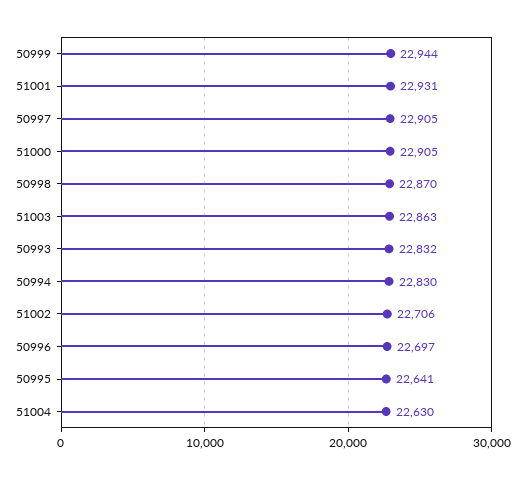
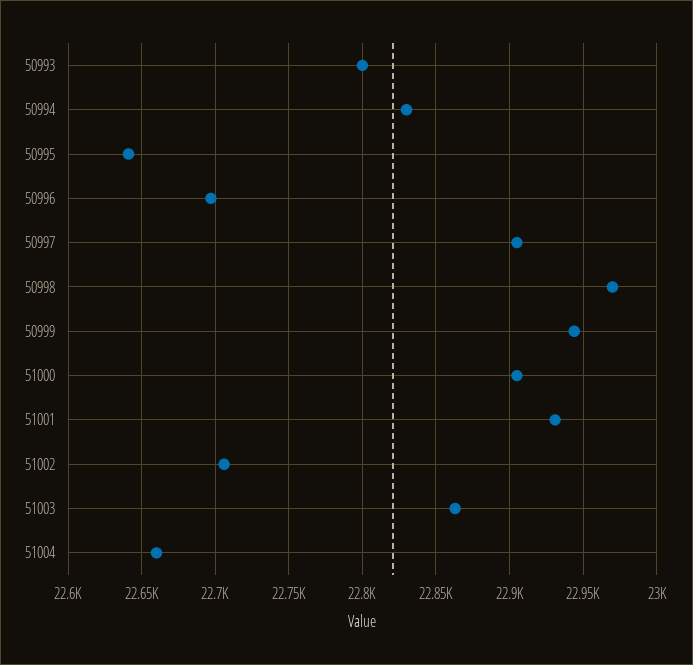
  {
    "50999": 22944,
    "51001": 22931,
    "50997": 22905,
    "51000": 22905,
-   "50998": 22870,
+   "50998": 22970,
    "51003": 22863,
-   "50993": 22832,
+   "50993": 22800,
    "50994": 22830,
    "51002": 22706,
    "50996": 22697,
    "50995": 22641,
-   "51004": 22630
+   "51004": 22660
  }

